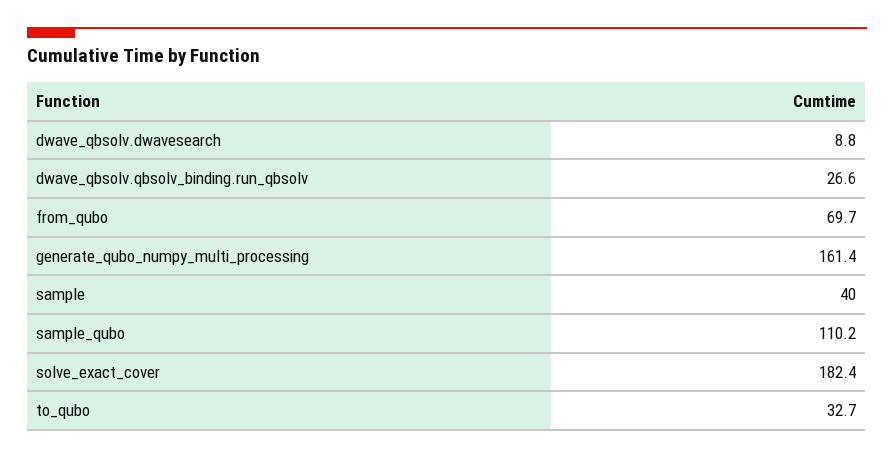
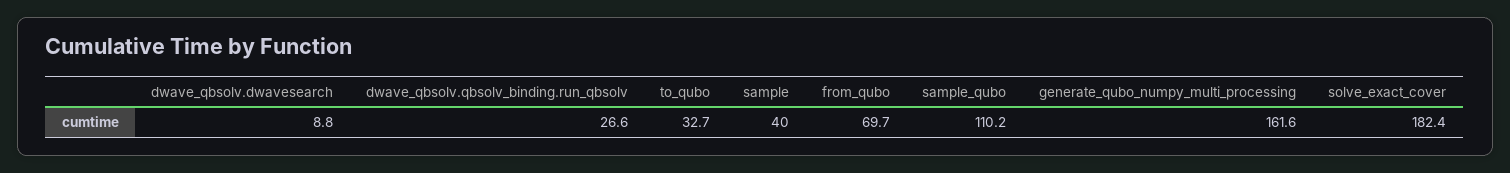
  {
    "dwave_qbsolv.dwavesearch": 8.8,
    "dwave_qbsolv.qbsolv_binding.run_qbsolv": 26.6,
    "from_qubo": 69.7,
-   "generate_qubo_numpy_multi_processing": 161.4,
+   "generate_qubo_numpy_multi_processing": 161.6,
    "sample": 40,
    "sample_qubo": 110.2,
    "solve_exact_cover": 182.4,
    "to_qubo": 32.7
  }

